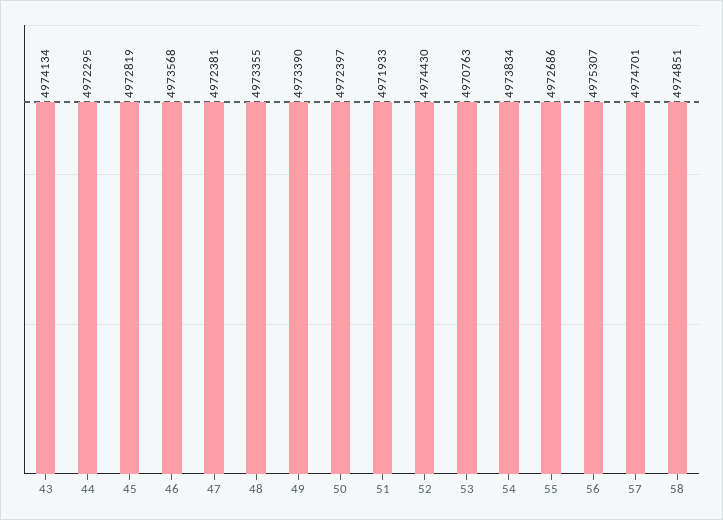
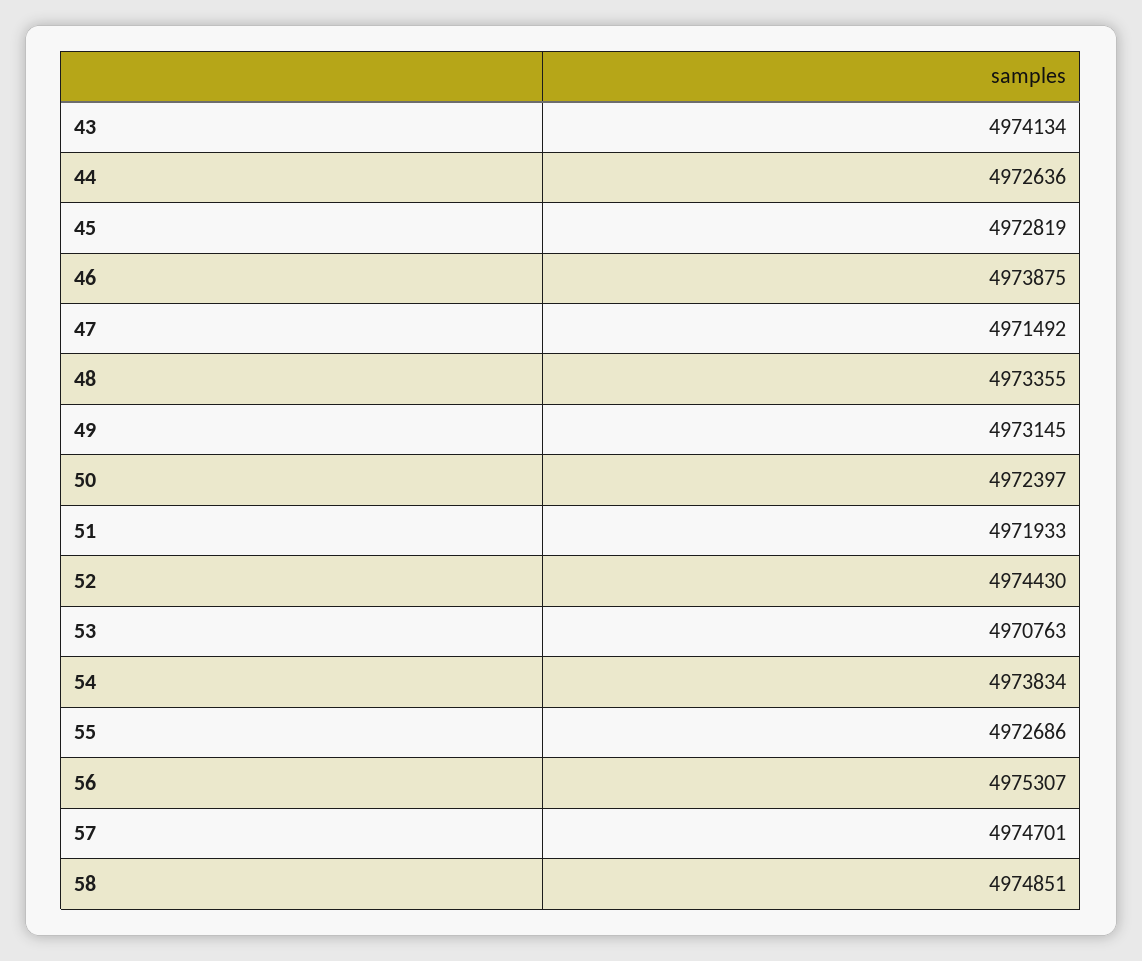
  {
    "43": 4974134,
-   "44": 4972295,
+   "44": 4972636,
    "45": 4972819,
-   "46": 4973568,
+   "46": 4973875,
-   "47": 4972381,
+   "47": 4971492,
    "48": 4973355,
-   "49": 4973390,
+   "49": 4973145,
    "50": 4972397,
    "51": 4971933,
    "52": 4974430,
    "53": 4970763,
    "54": 4973834,
    "55": 4972686,
    "56": 4975307,
    "57": 4974701,
    "58": 4974851
  }

